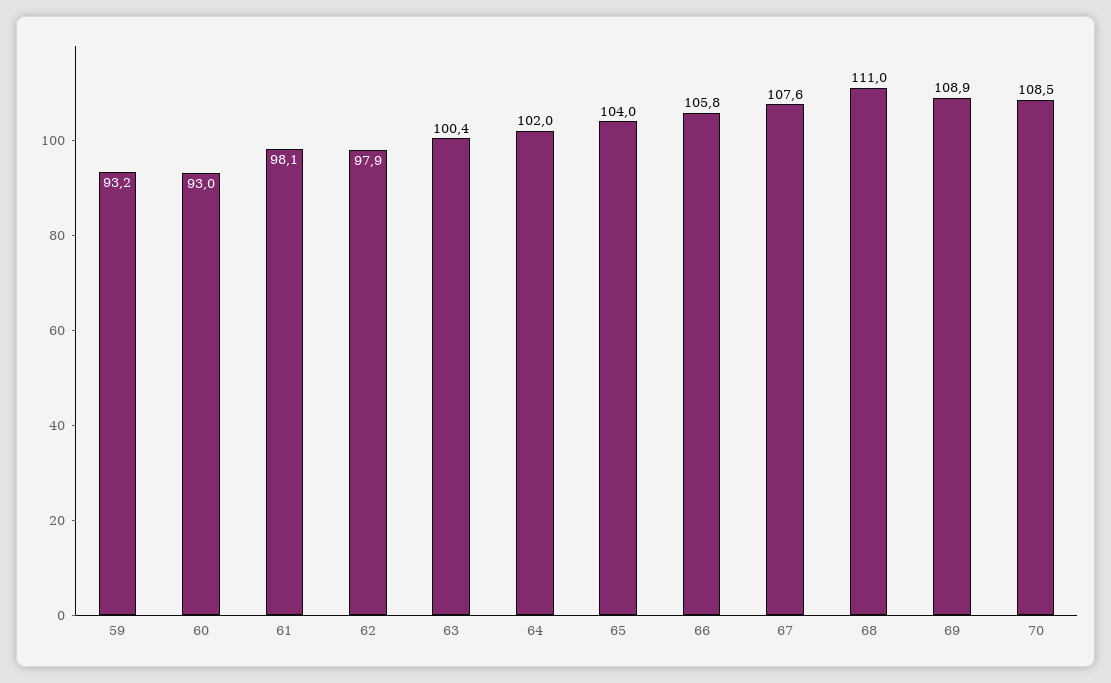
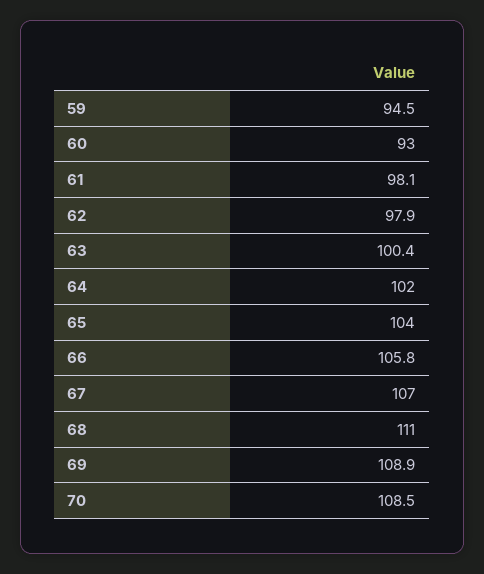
  {
-   "59": 93.2,
+   "59": 94.5,
    "60": 93,
    "61": 98.1,
    "62": 97.9,
    "63": 100.4,
    "64": 102,
    "65": 104,
    "66": 105.8,
-   "67": 107.6,
+   "67": 107,
    "68": 111,
    "69": 108.9,
    "70": 108.5
  }

